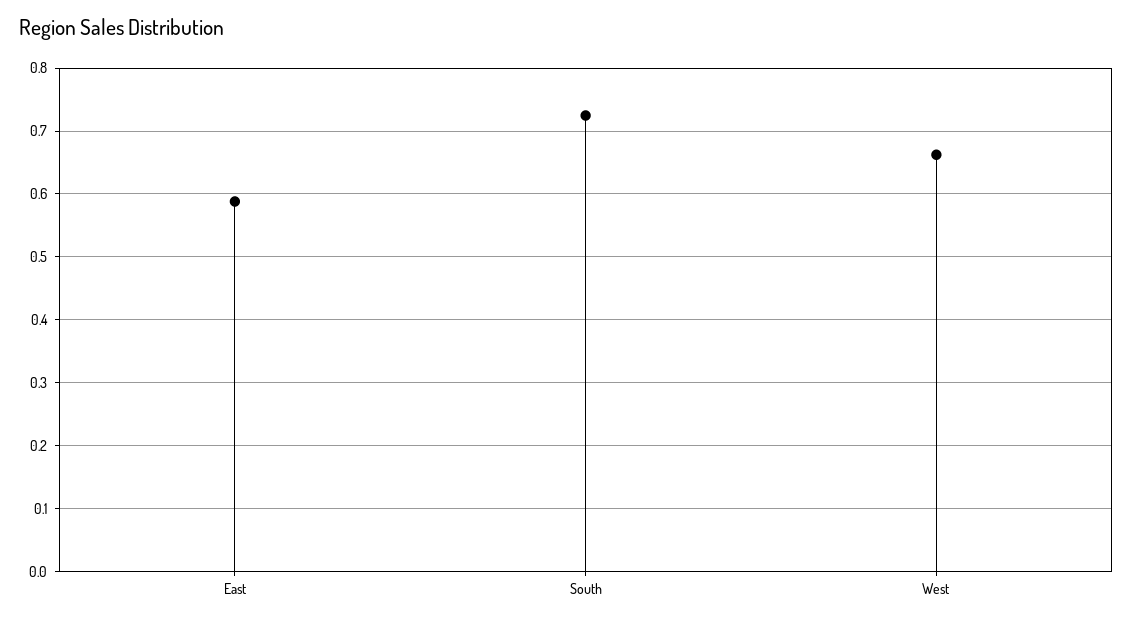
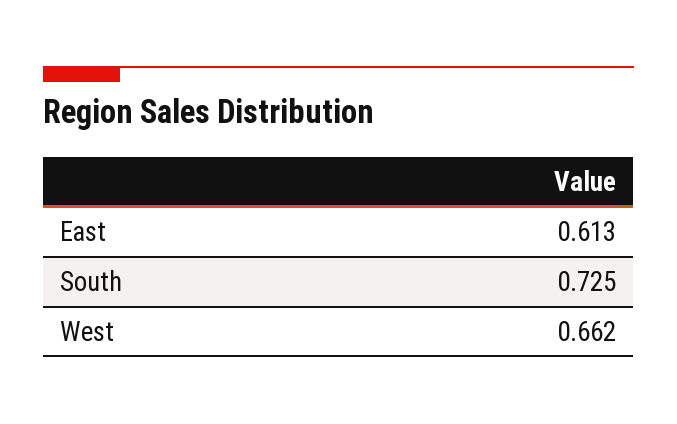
  {
-   "East": 0.59,
+   "East": 0.613,
    "South": 0.725,
    "West": 0.662
  }

